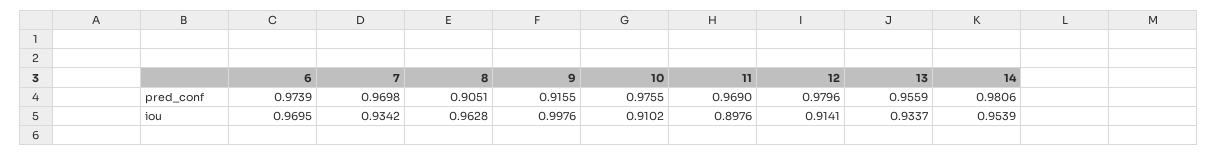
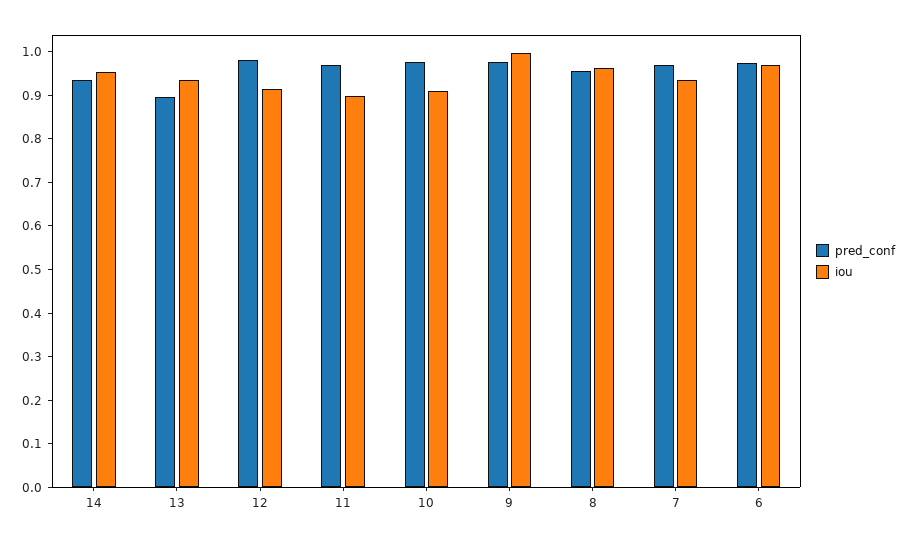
  {
    "pred_conf": {
      "6": 0.9739,
      "7": 0.9698,
-     "8": 0.9051,
+     "8": 0.96,
-     "9": 0.9155,
+     "9": 0.98,
      "10": 0.9755,
      "11": 0.969,
      "12": 0.9796,
-     "13": 0.9559,
+     "13": 0.9,
-     "14": 0.9806
+     "14": 0.94
    },
    "iou": {
      "6": 0.9695,
      "7": 0.9342,
      "8": 0.9628,
      "9": 0.9976,
      "10": 0.9102,
      "11": 0.8976,
      "12": 0.9141,
      "13": 0.9337,
      "14": 0.9539
    }
  }

